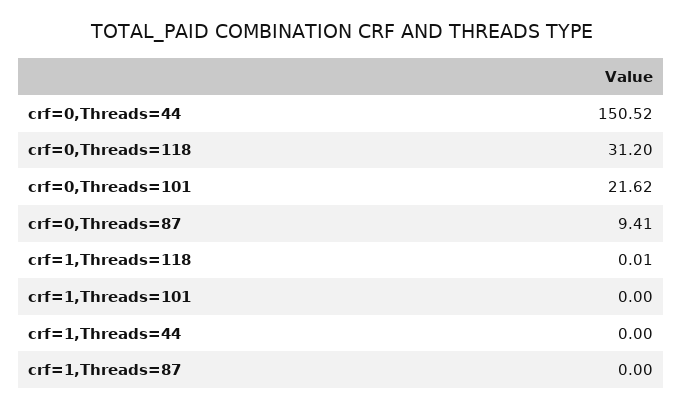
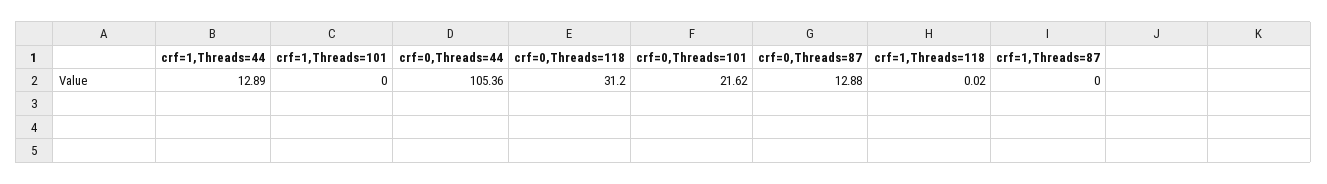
  {
-   "crf=0,Threads=44": 150.52,
+   "crf=0,Threads=44": 105.36,
    "crf=0,Threads=118": 31.2,
    "crf=0,Threads=101": 21.62,
-   "crf=0,Threads=87": 9.41,
+   "crf=0,Threads=87": 12.88,
-   "crf=1,Threads=118": 0.01,
+   "crf=1,Threads=118": 0.02,
    "crf=1,Threads=101": 0,
-   "crf=1,Threads=44": 0,
+   "crf=1,Threads=44": 12.89,
    "crf=1,Threads=87": 0
  }

